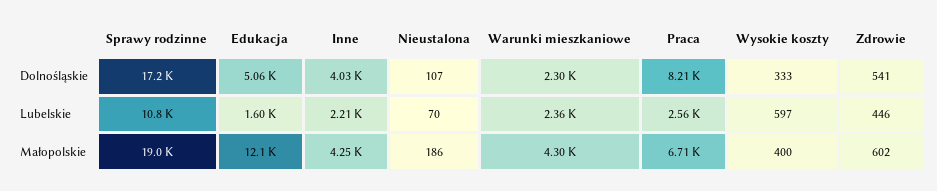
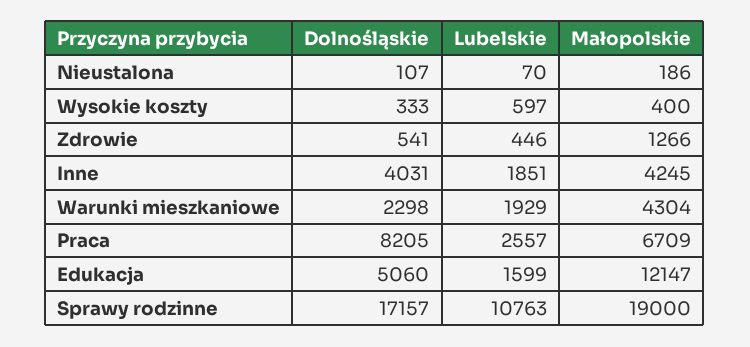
  {
    "Sprawy rodzinne": {
      "Dolnośląskie": 17157,
      "Lubelskie": 10763,
      "Małopolskie": 19000
    },
    "Edukacja": {
      "Dolnośląskie": 5060,
      "Lubelskie": 1599,
      "Małopolskie": 12147
    },
    "Inne": {
      "Dolnośląskie": 4031,
-     "Lubelskie": 2210,
+     "Lubelskie": 1851,
      "Małopolskie": 4245
    },
    "Nieustalona": {
      "Dolnośląskie": 107,
      "Lubelskie": 70,
      "Małopolskie": 186
    },
    "Warunki mieszkaniowe": {
      "Dolnośląskie": 2298,
-     "Lubelskie": 2360,
+     "Lubelskie": 1929,
      "Małopolskie": 4304
    },
    "Praca": {
      "Dolnośląskie": 8205,
      "Lubelskie": 2557,
      "Małopolskie": 6709
    },
    "Wysokie koszty": {
      "Dolnośląskie": 333,
      "Lubelskie": 597,
      "Małopolskie": 400
    },
    "Zdrowie": {
      "Dolnośląskie": 541,
      "Lubelskie": 446,
-     "Małopolskie": 602
+     "Małopolskie": 1266
    }
  }

